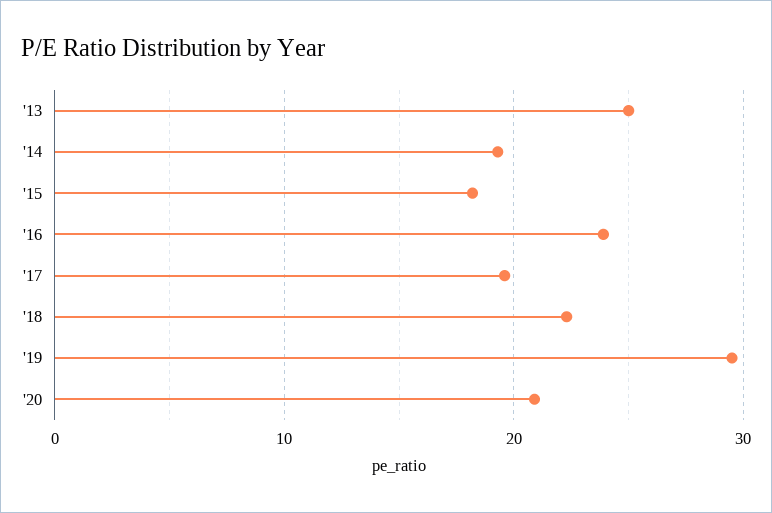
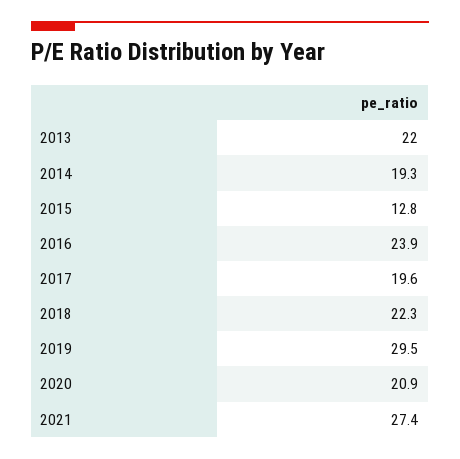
  {
-   "'13": 25,
+   "'13": 22,
    "'14": 19.3,
-   "'15": 18,
+   "'15": 12.8,
    "'16": 23.9,
    "'17": 19.6,
    "'18": 22.3,
    "'19": 29.5,
-   "'20": 20.9
+   "'20": 20.9,
+   "2021": 27.4
  }

